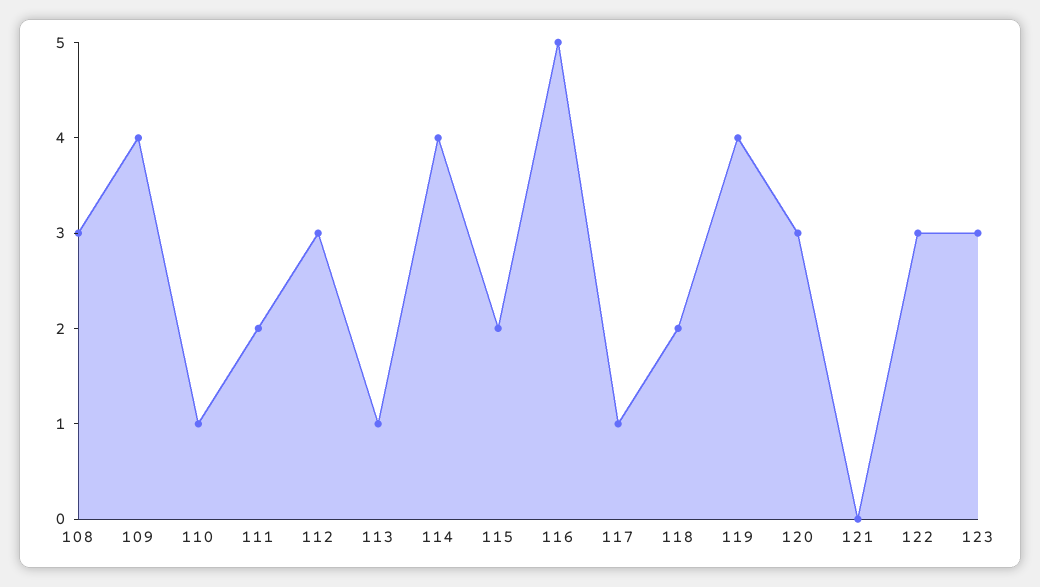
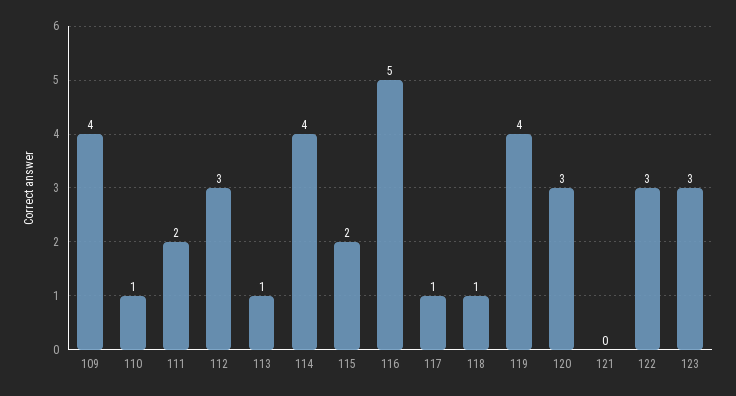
  {
-   "108": 3,
    "109": 4,
    "110": 1,
    "111": 2,
    "112": 3,
    "113": 1,
    "114": 4,
    "115": 2,
    "116": 5,
    "117": 1,
-   "118": 2,
+   "118": 1,
    "119": 4,
    "120": 3,
    "121": 0,
    "122": 3,
    "123": 3
  }

